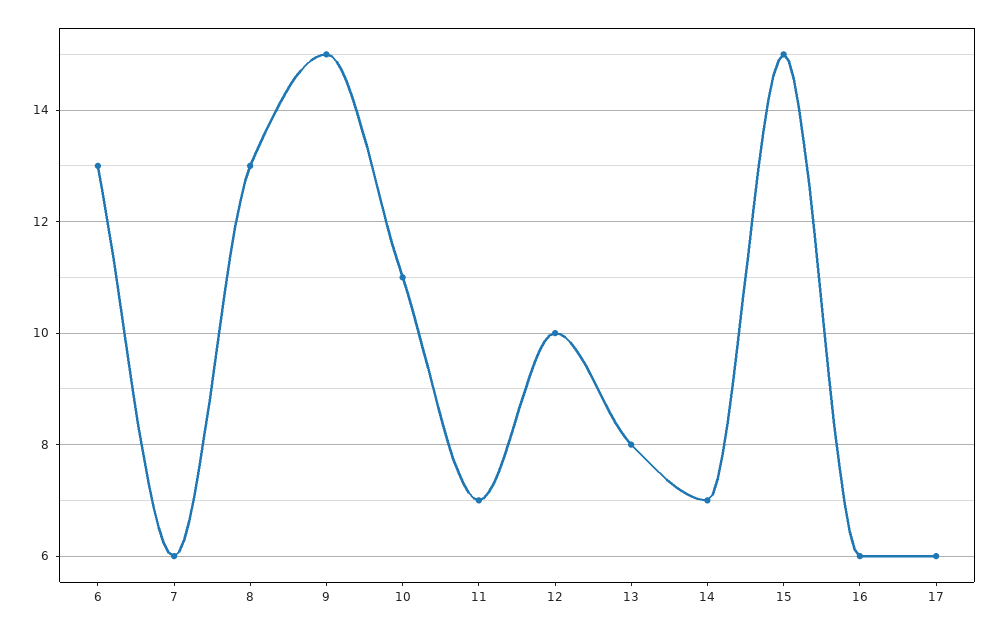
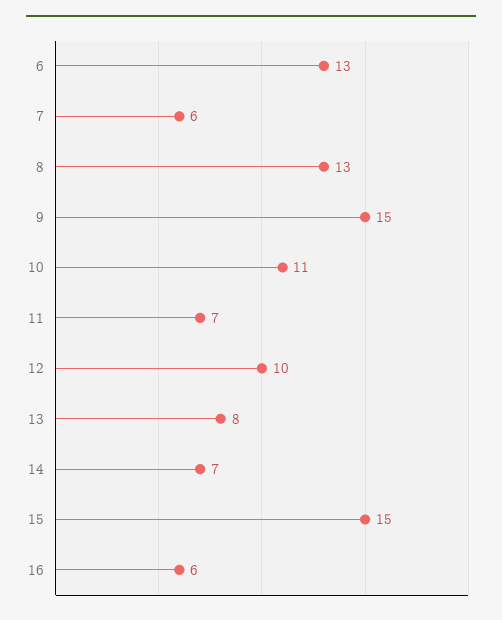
  {
    "6": 13,
    "7": 6,
    "8": 13,
    "9": 15,
    "10": 11,
    "11": 7,
    "12": 10,
    "13": 8,
    "14": 7,
    "15": 15,
-   "16": 6,
+   "16": 6
-   "17": 6
  }

